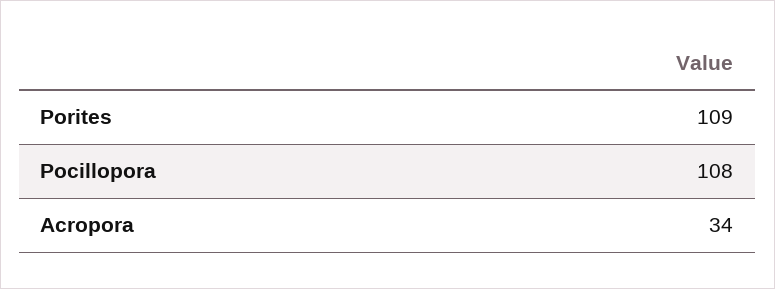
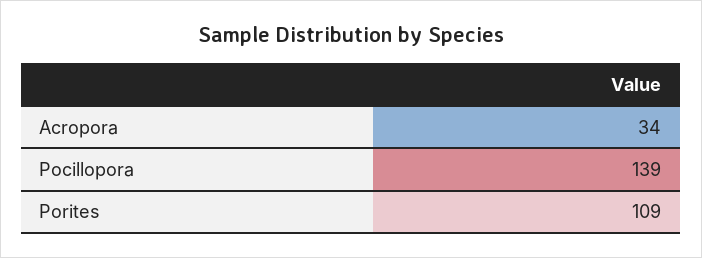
  {
    "Porites": 109,
-   "Pocillopora": 108,
+   "Pocillopora": 139,
    "Acropora": 34
  }

